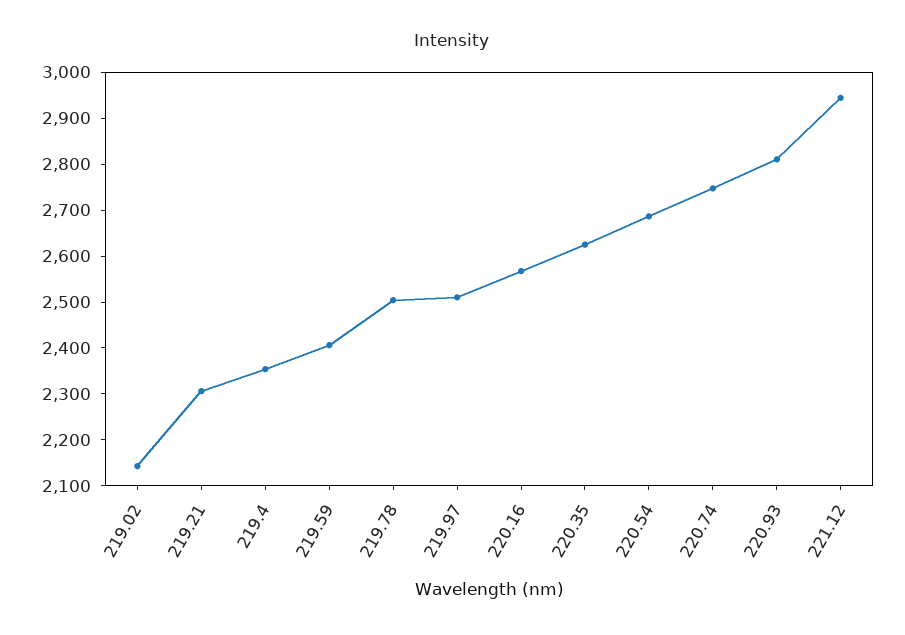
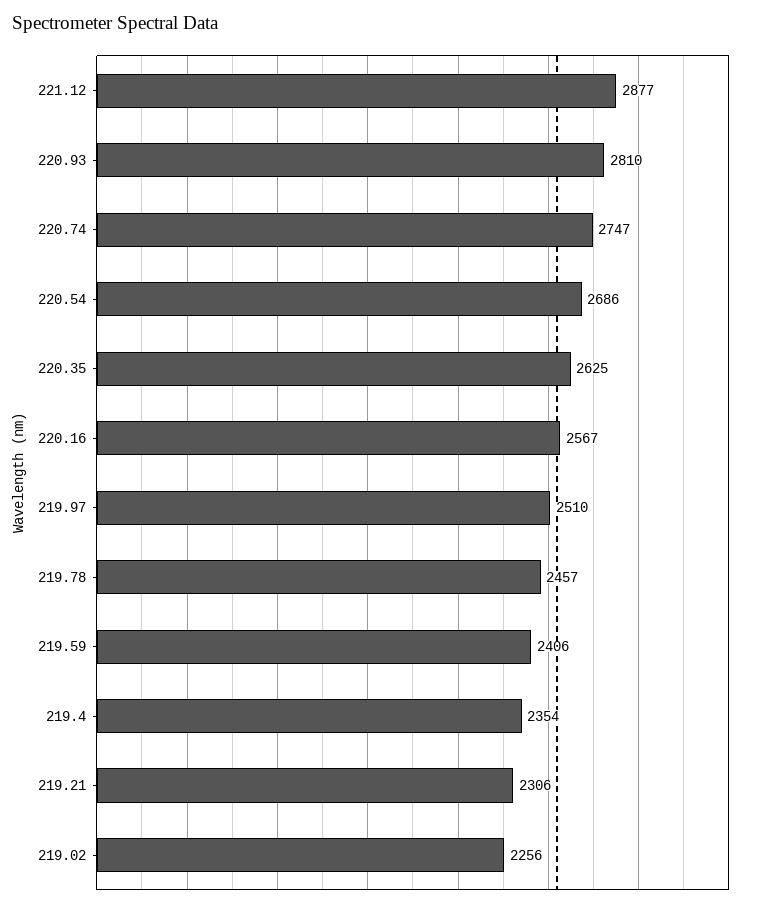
  {
-   "219.02": 2140,
+   "219.02": 2256,
    "219.21": 2306,
    "219.4": 2354,
    "219.59": 2406,
-   "219.78": 2500,
+   "219.78": 2457,
    "219.97": 2510,
    "220.16": 2567,
    "220.35": 2625,
    "220.54": 2686,
    "220.74": 2747,
    "220.93": 2810,
-   "221.12": 2940
+   "221.12": 2877
  }

